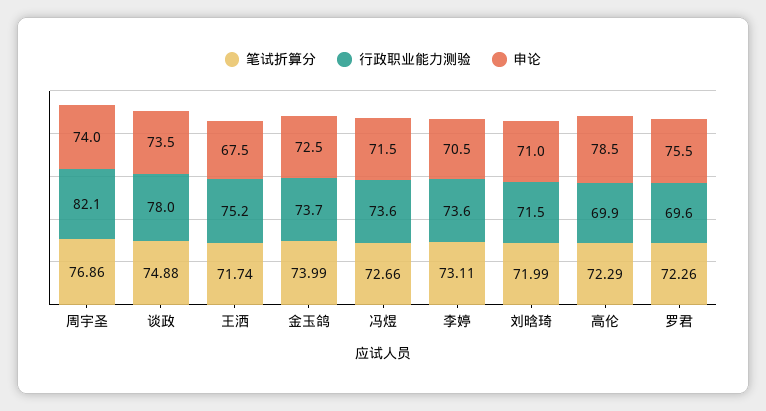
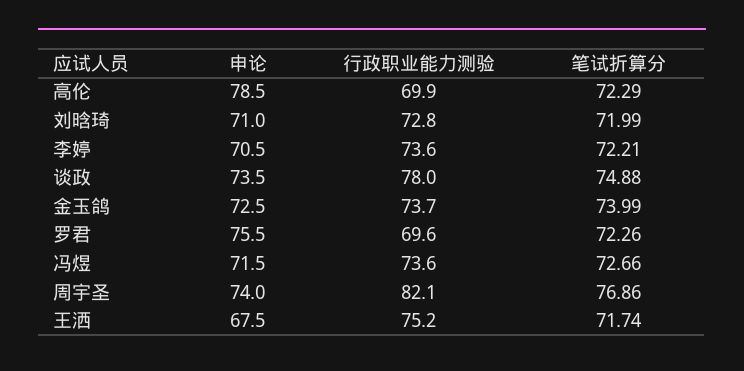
  {
    "笔试折算分": {
      "周宇圣": 76.86,
      "谈政": 74.88,
      "王洒": 71.74,
      "金玉鸽": 73.99,
      "冯煜": 72.66,
-     "李婷": 73.11,
+     "李婷": 72.21,
      "刘晗琦": 71.99,
      "高伦": 72.29,
      "罗君": 72.26
    },
    "行政职业能力测验": {
      "周宇圣": 82.1,
      "谈政": 78,
      "王洒": 75.2,
      "金玉鸽": 73.7,
      "冯煜": 73.6,
      "李婷": 73.6,
-     "刘晗琦": 71.5,
+     "刘晗琦": 72.8,
      "高伦": 69.9,
      "罗君": 69.6
    },
    "申论": {
      "周宇圣": 74,
      "谈政": 73.5,
      "王洒": 67.5,
      "金玉鸽": 72.5,
      "冯煜": 71.5,
      "李婷": 70.5,
      "刘晗琦": 71,
      "高伦": 78.5,
      "罗君": 75.5
    }
  }

